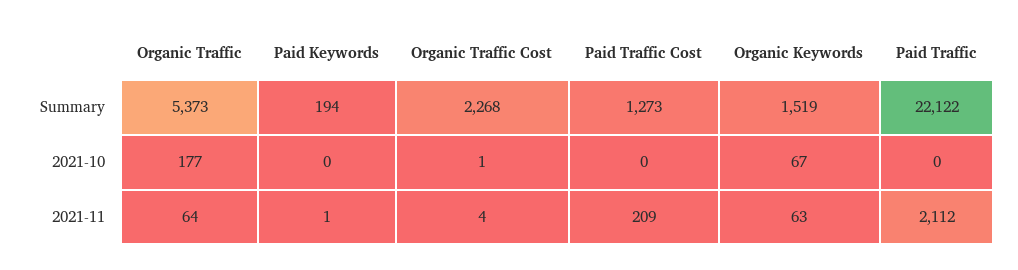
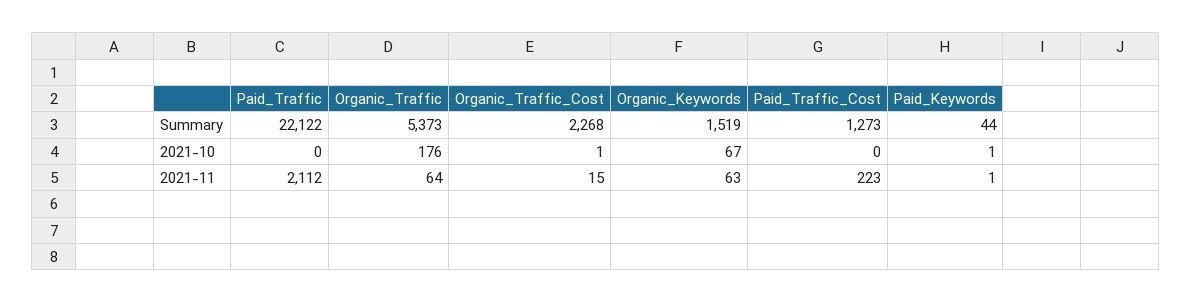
  {
    "Organic Traffic": {
      "Summary": 5373,
-     "2021-10": 177,
+     "2021-10": 176,
      "2021-11": 64
    },
    "Paid Keywords": {
-     "Summary": 194,
+     "Summary": 44,
-     "2021-10": 0,
+     "2021-10": 1,
      "2021-11": 1
    },
    "Organic Traffic Cost": {
      "Summary": 2268,
      "2021-10": 1,
-     "2021-11": 4
+     "2021-11": 15
    },
    "Paid Traffic Cost": {
      "Summary": 1273,
      "2021-10": 0,
-     "2021-11": 209
+     "2021-11": 223
    },
    "Organic Keywords": {
      "Summary": 1519,
      "2021-10": 67,
      "2021-11": 63
    },
    "Paid Traffic": {
      "Summary": 22122,
      "2021-10": 0,
      "2021-11": 2112
    }
  }

